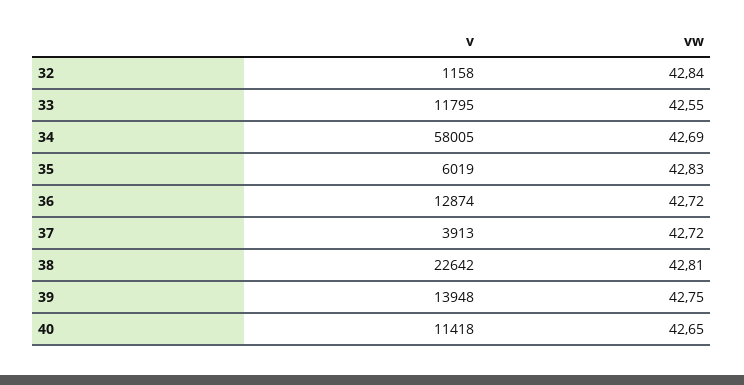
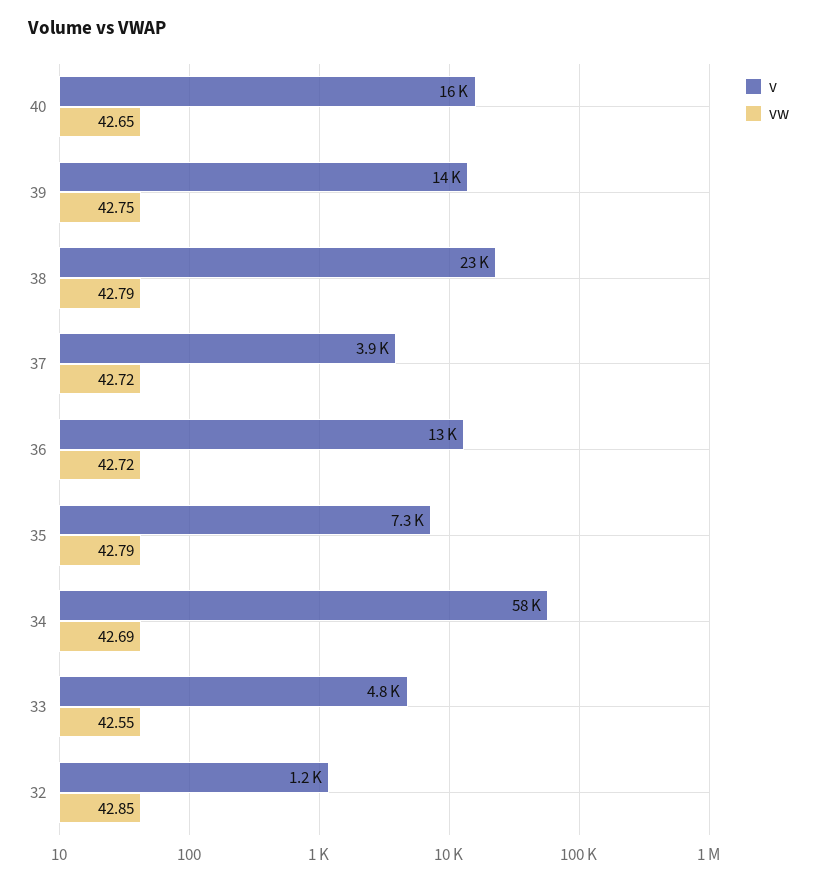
  {
    "v": {
      "32": 1158,
-     "33": 11795,
+     "33": 4800,
      "34": 58005,
-     "35": 6019,
+     "35": 7300,
      "36": 12874,
      "37": 3913,
      "38": 22642,
      "39": 13948,
-     "40": 11418
+     "40": 16000
    },
    "vw": {
-     "32": 42.84,
+     "32": 42.85,
      "33": 42.55,
      "34": 42.69,
-     "35": 42.83,
+     "35": 42.79,
      "36": 42.72,
      "37": 42.72,
-     "38": 42.81,
+     "38": 42.79,
      "39": 42.75,
      "40": 42.65
    }
  }

